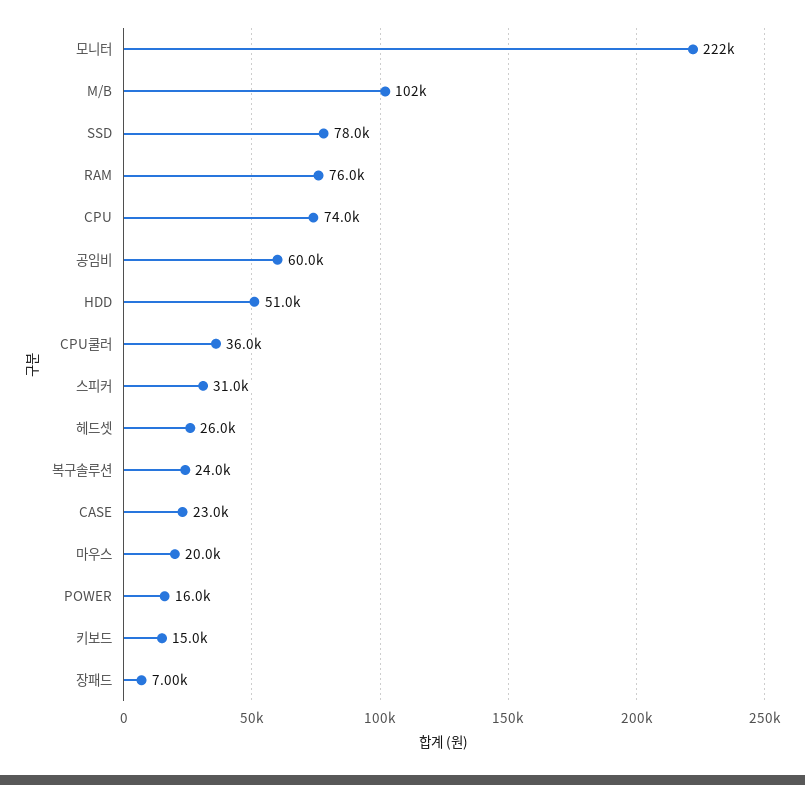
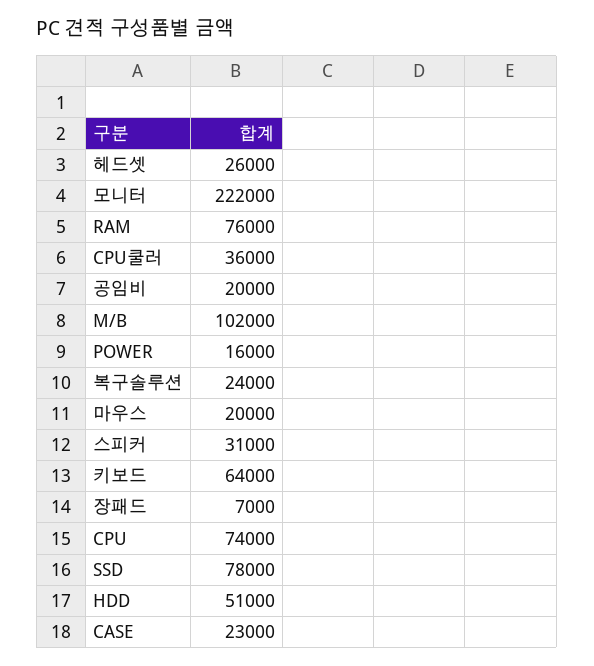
  {
    "모니터": 222000,
    "M/B": 102000,
    "SSD": 78000,
    "RAM": 76000,
    "CPU": 74000,
-   "공임비": 60000,
+   "공임비": 20000,
    "HDD": 51000,
    "CPU쿨러": 36000,
    "스피커": 31000,
    "헤드셋": 26000,
    "복구솔루션": 24000,
    "CASE": 23000,
    "마우스": 20000,
    "POWER": 16000,
-   "키보드": 15000,
+   "키보드": 64000,
    "장패드": 7000
  }

